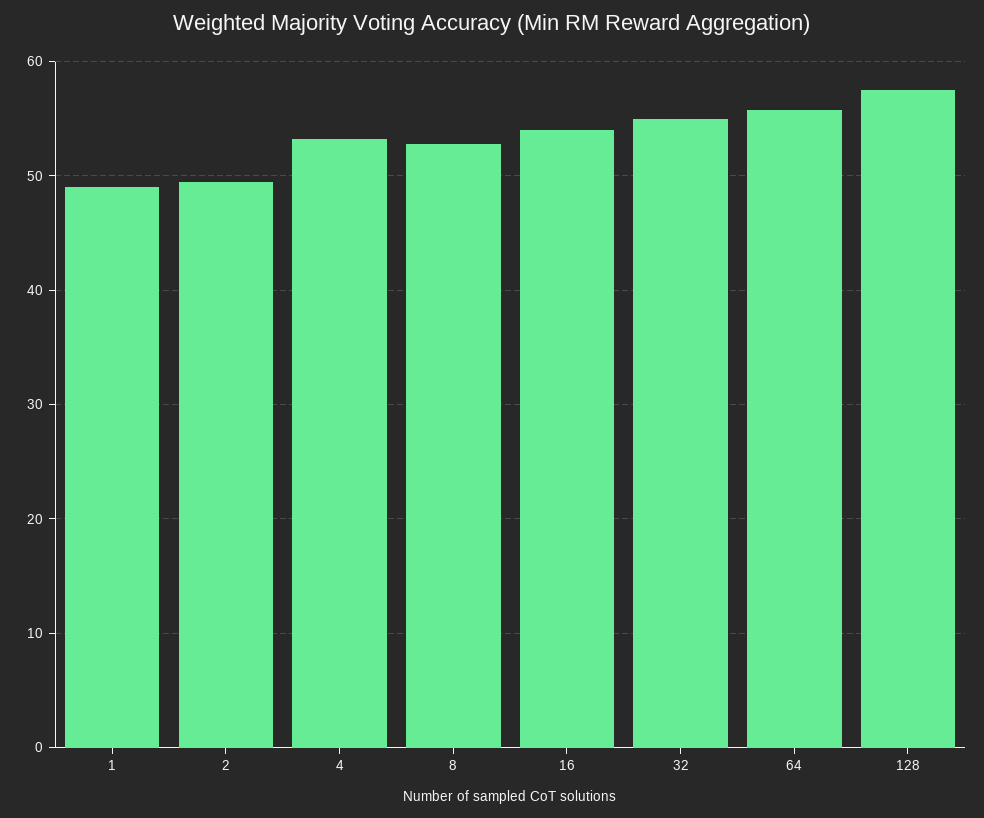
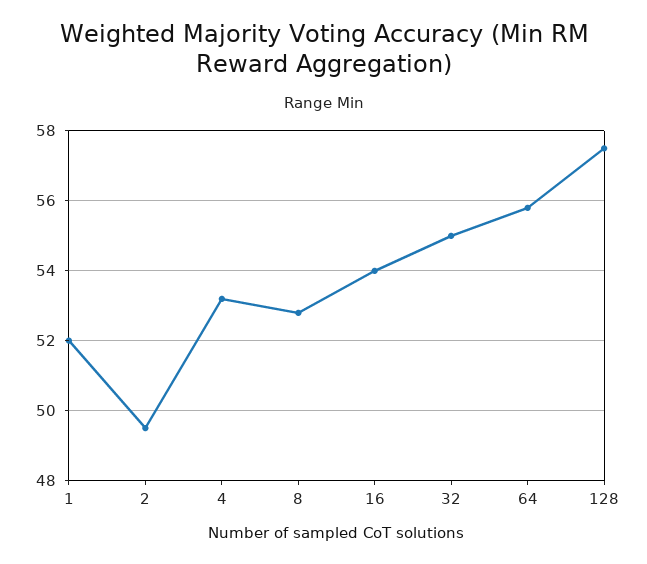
  {
-   "1": 49,
+   "1": 52,
    "2": 49.5,
    "4": 53,
    "8": 53,
    "16": 54,
    "32": 55,
    "64": 56,
    "128": 57.5
  }

